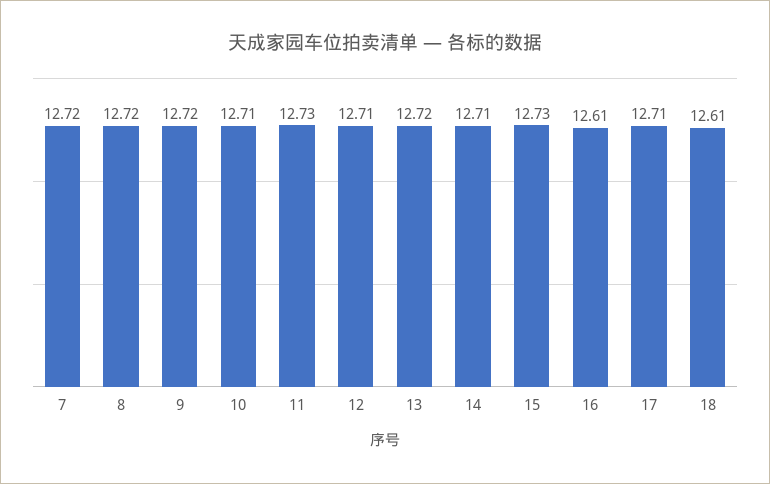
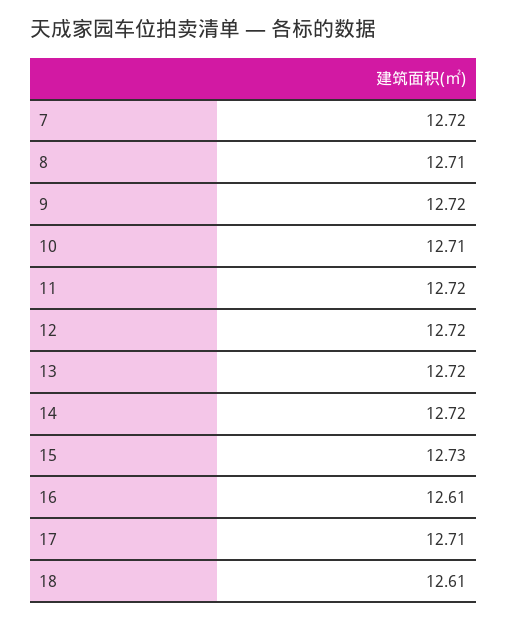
  {
    "7": 12.72,
-   "8": 12.72,
+   "8": 12.71,
    "9": 12.72,
    "10": 12.71,
-   "11": 12.73,
+   "11": 12.72,
-   "12": 12.71,
+   "12": 12.72,
    "13": 12.72,
-   "14": 12.71,
+   "14": 12.72,
    "15": 12.73,
    "16": 12.61,
    "17": 12.71,
    "18": 12.61
  }

